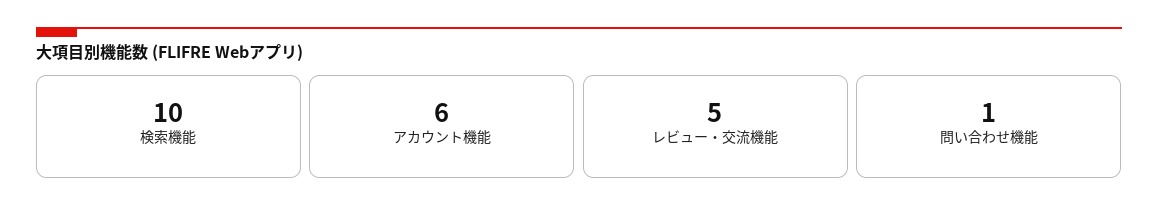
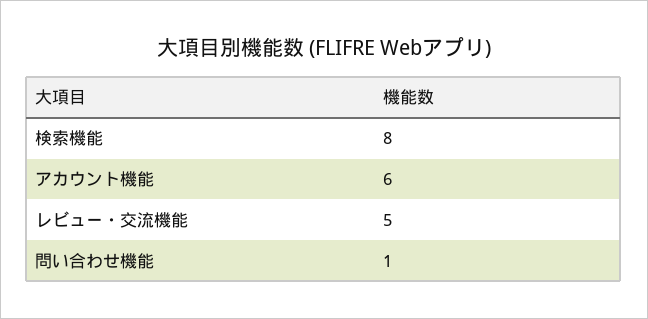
  {
-   "検索機能": 10,
+   "検索機能": 8,
    "アカウント機能": 6,
    "レビュー・交流機能": 5,
    "問い合わせ機能": 1
  }

